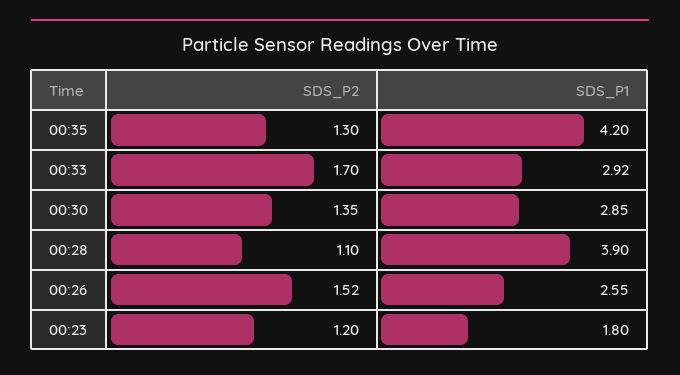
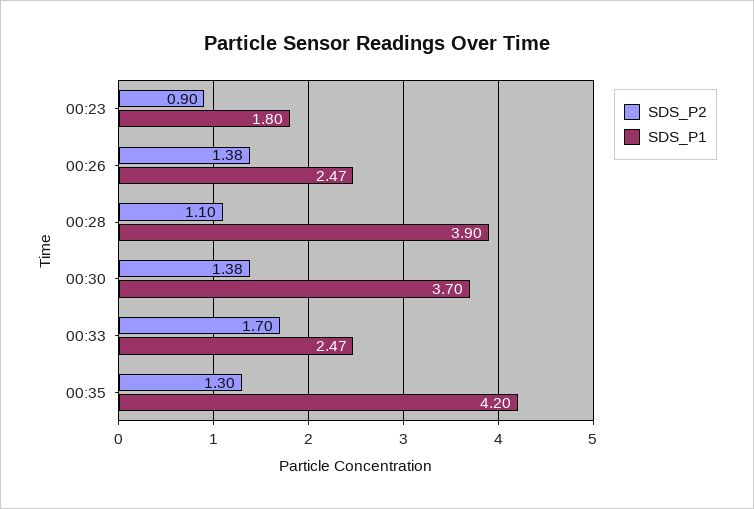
  {
    "SDS_P2": {
      "00:35": 1.3,
      "00:33": 1.7,
-     "00:30": 1.35,
+     "00:30": 1.38,
      "00:28": 1.1,
-     "00:26": 1.52,
+     "00:26": 1.38,
-     "00:23": 1.2
+     "00:23": 0.9
    },
    "SDS_P1": {
      "00:35": 4.2,
-     "00:33": 2.92,
+     "00:33": 2.47,
-     "00:30": 2.85,
+     "00:30": 3.7,
      "00:28": 3.9,
-     "00:26": 2.55,
+     "00:26": 2.47,
      "00:23": 1.8
    }
  }

